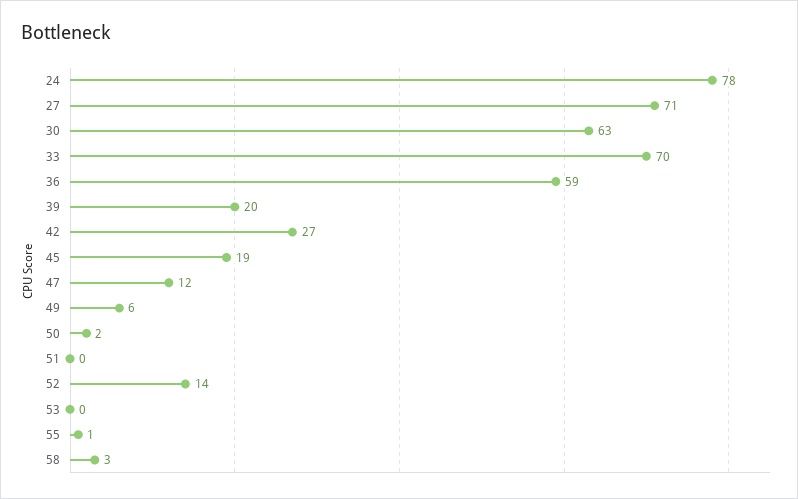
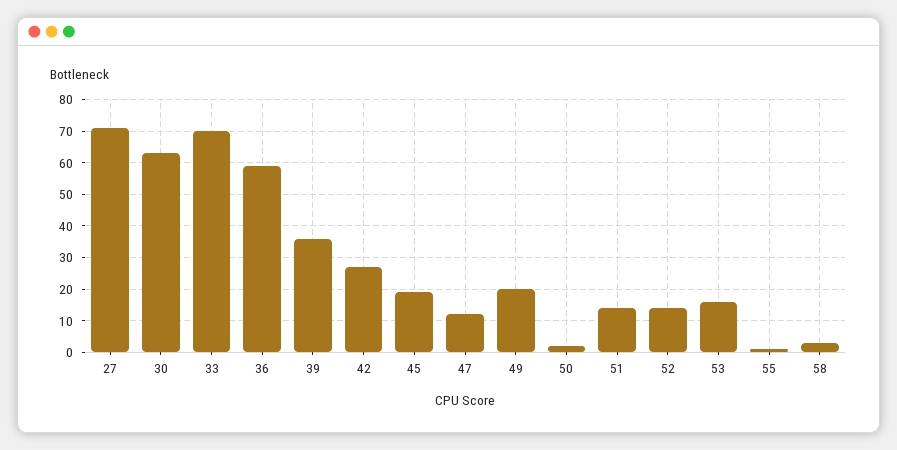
  {
-   "24": 78,
    "27": 71,
    "30": 63,
    "33": 70,
    "36": 59,
-   "39": 20,
+   "39": 35,
    "42": 27,
    "45": 19,
    "47": 12,
-   "49": 6,
+   "49": 20,
    "50": 2,
-   "51": 0,
+   "51": 15,
    "52": 14,
-   "53": 0,
+   "53": 15,
    "55": 1,
    "58": 3
  }

